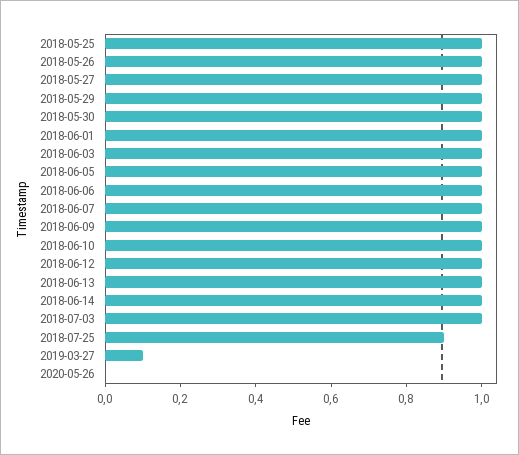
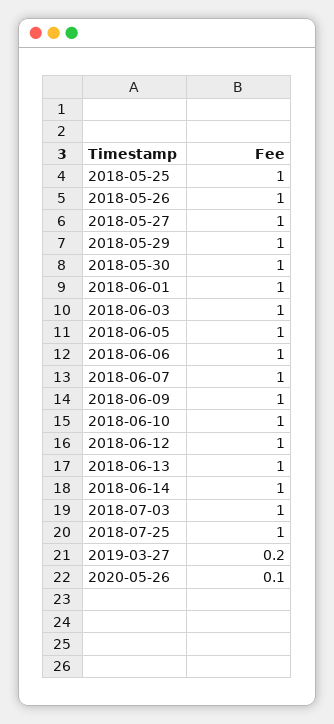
  {
    "2018-05-25": 1,
    "2018-05-26": 1,
    "2018-05-27": 1,
    "2018-05-29": 1,
    "2018-05-30": 1,
    "2018-06-01": 1,
    "2018-06-03": 1,
    "2018-06-05": 1,
    "2018-06-06": 1,
    "2018-06-07": 1,
    "2018-06-09": 1,
    "2018-06-10": 1,
    "2018-06-12": 1,
    "2018-06-13": 1,
    "2018-06-14": 1,
    "2018-07-03": 1,
-   "2018-07-25": 0.9,
+   "2018-07-25": 1,
-   "2019-03-27": 0.1,
+   "2019-03-27": 0.2,
-   "2020-05-26": 0
+   "2020-05-26": 0.1
  }

